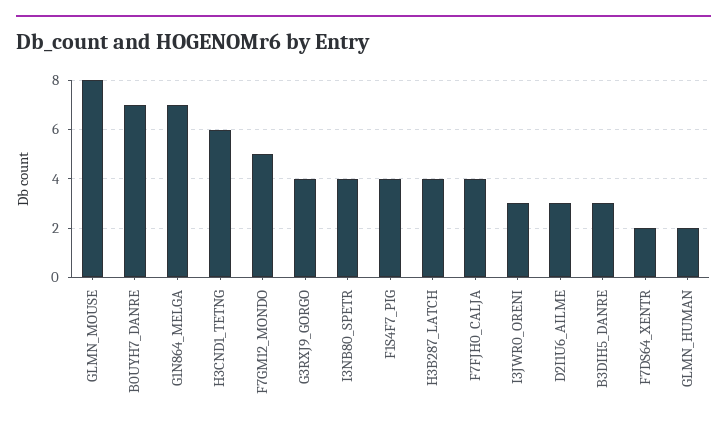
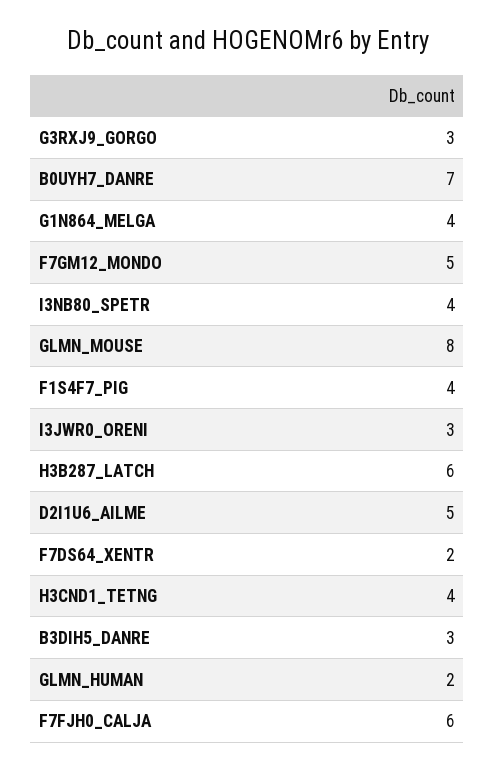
  {
    "GLMN_MOUSE": 8,
    "B0UYH7_DANRE": 7,
-   "G1N864_MELGA": 7,
+   "G1N864_MELGA": 4,
-   "H3CND1_TETNG": 6,
+   "H3CND1_TETNG": 4,
    "F7GM12_MONDO": 5,
-   "G3RXJ9_GORGO": 4,
+   "G3RXJ9_GORGO": 3,
    "I3NB80_SPETR": 4,
    "F1S4F7_PIG": 4,
-   "H3B287_LATCH": 4,
+   "H3B287_LATCH": 6,
-   "F7FJH0_CALJA": 4,
+   "F7FJH0_CALJA": 6,
    "I3JWR0_ORENI": 3,
-   "D2I1U6_AILME": 3,
+   "D2I1U6_AILME": 5,
    "B3DIH5_DANRE": 3,
    "F7DS64_XENTR": 2,
    "GLMN_HUMAN": 2
  }

